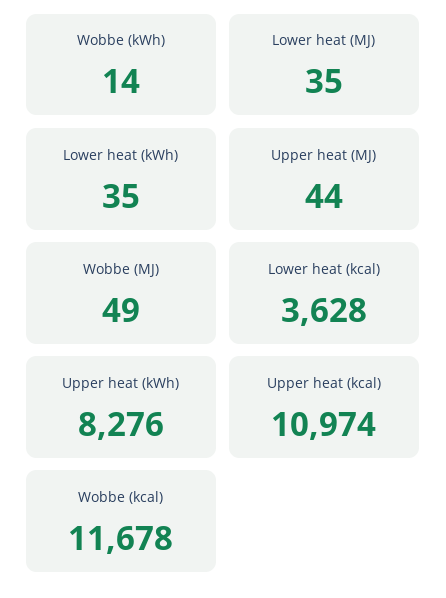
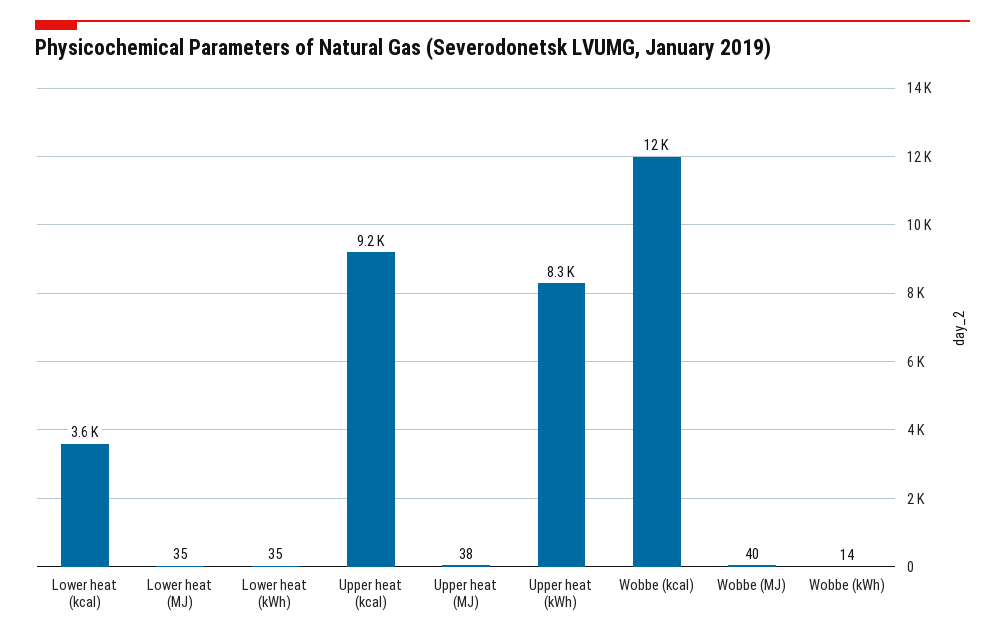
  {
    "Wobbe (kWh)": 14,
    "Lower heat (MJ)": 35,
    "Lower heat (kWh)": 35,
-   "Upper heat (MJ)": 44,
+   "Upper heat (MJ)": 38,
-   "Wobbe (MJ)": 49,
+   "Wobbe (MJ)": 40,
    "Lower heat (kcal)": 3628,
    "Upper heat (kWh)": 8276,
-   "Upper heat (kcal)": 10974,
+   "Upper heat (kcal)": 9200,
    "Wobbe (kcal)": 11678
  }

